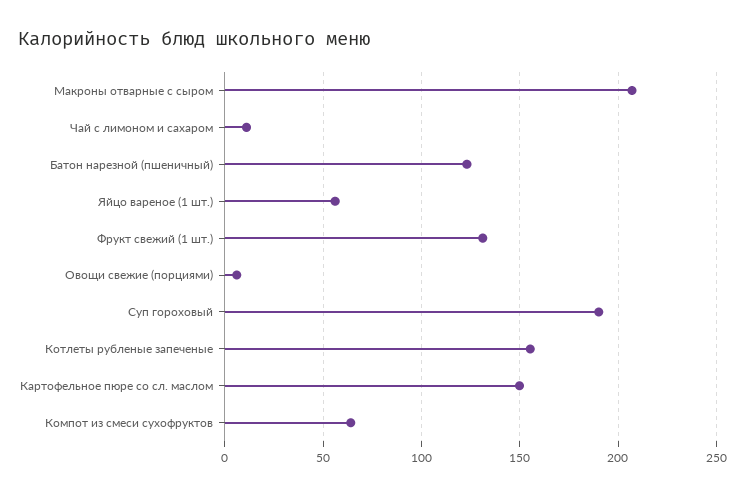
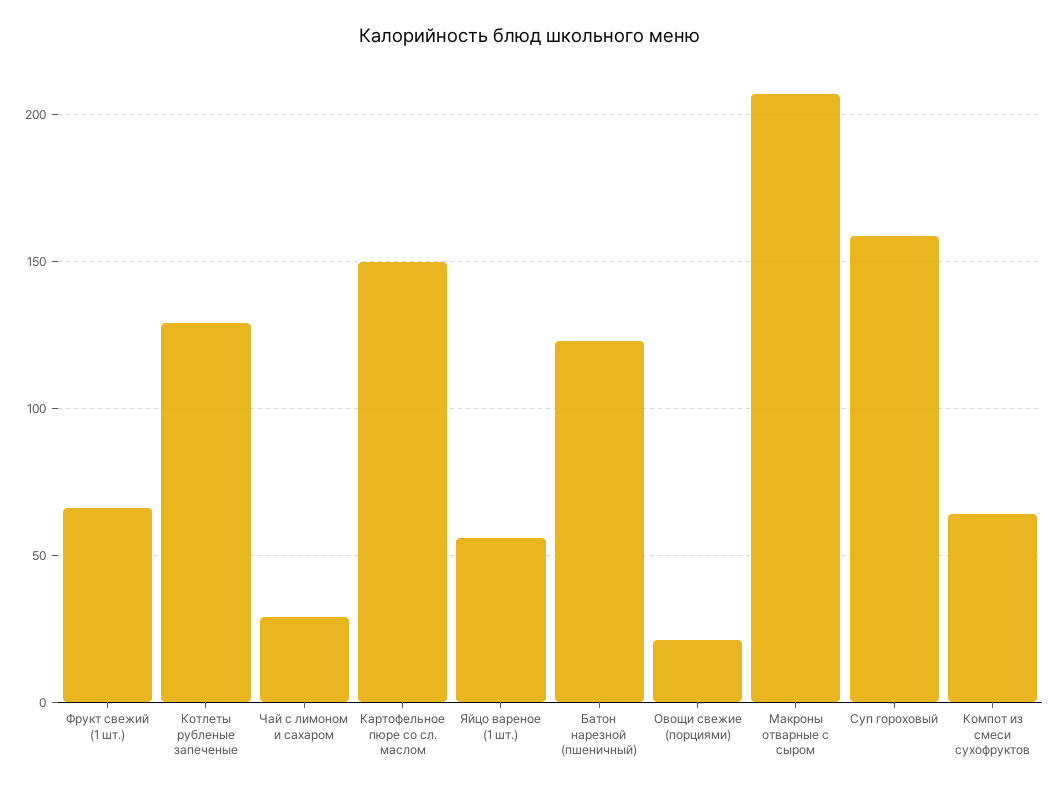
  {
    "Макроны отварные с сыром": 205,
-   "Чай с лимоном и сахаром": 10,
+   "Чай с лимоном и сахаром": 30,
    "Батон нарезной (пшеничный)": 125,
    "Яйцо вареное (1 шт.)": 55,
-   "Фрукт свежий (1 шт.)": 130,
+   "Фрукт свежий (1 шт.)": 65,
-   "Овощи свежие (порциями)": 5,
+   "Овощи свежие (порциями)": 20,
-   "Суп гороховый": 190,
+   "Суп гороховый": 160,
-   "Котлеты рубленые запеченые": 155,
+   "Котлеты рубленые запеченые": 130,
    "Картофельное пюре со сл. маслом": 150,
    "Компот из смеси сухофруктов": 65
  }

